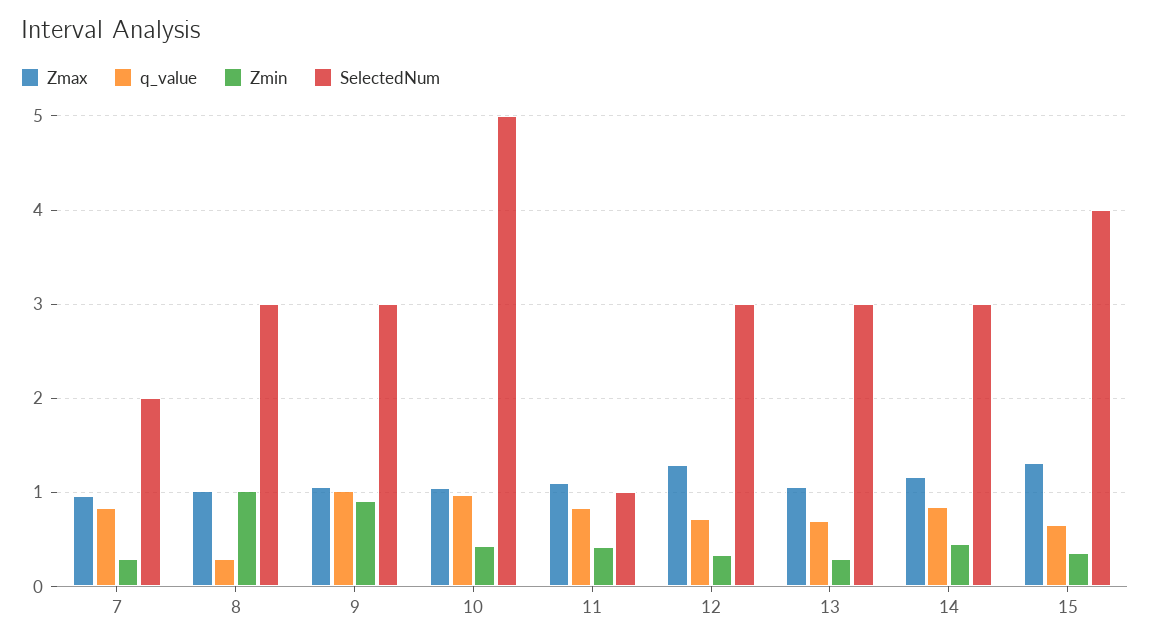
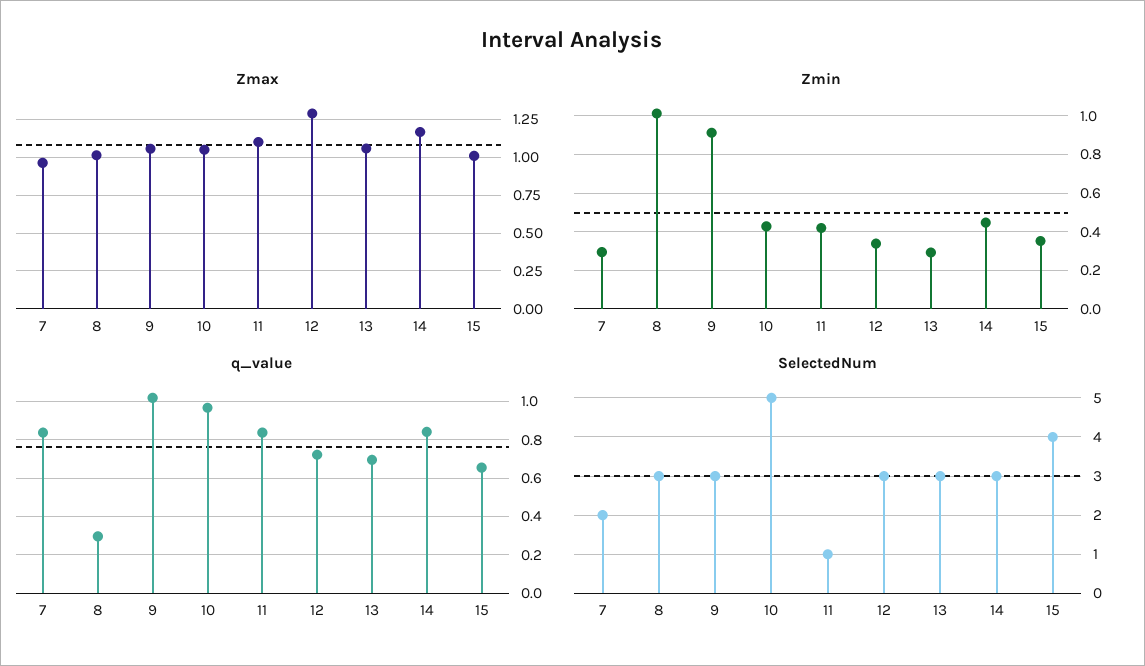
  {
    "Zmax": {
      "7": 0.95,
      "8": 1,
      "9": 1.05,
      "10": 1.05,
      "11": 1.1,
      "12": 1.3,
      "13": 1.05,
      "14": 1.15,
-     "15": 1.3
+     "15": 1
    },
    "q_value": {
      "7": 0.85,
      "8": 0.3,
      "9": 1,
      "10": 0.95,
      "11": 0.85,
      "12": 0.7,
      "13": 0.7,
      "14": 0.85,
      "15": 0.65
    },
    "Zmin": {
      "7": 0.3,
      "8": 1,
      "9": 0.9,
      "10": 0.45,
      "11": 0.4,
      "12": 0.35,
      "13": 0.3,
      "14": 0.45,
      "15": 0.35
    },
    "SelectedNum": {
      "7": 2,
      "8": 3,
      "9": 3,
      "10": 5,
      "11": 1,
      "12": 3,
      "13": 3,
      "14": 3,
      "15": 4
    }
  }

